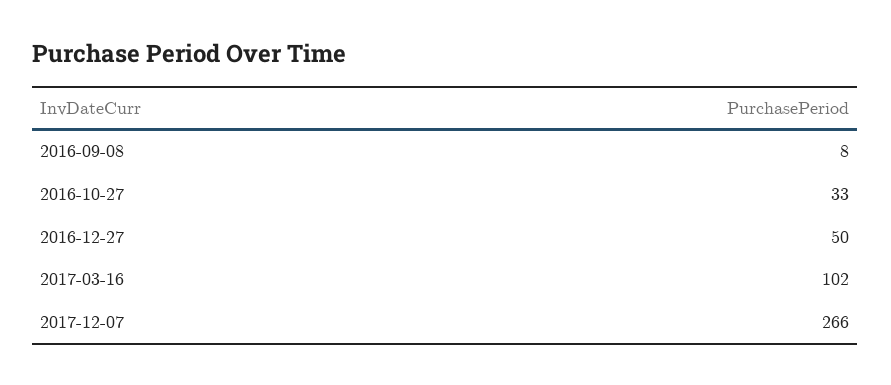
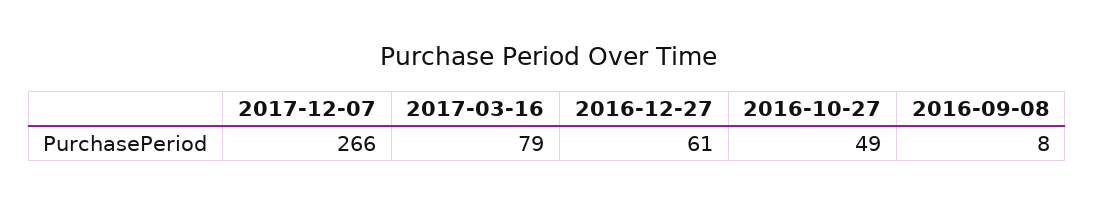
  {
    "2016-09-08": 8,
-   "2016-10-27": 33,
+   "2016-10-27": 49,
-   "2016-12-27": 50,
+   "2016-12-27": 61,
-   "2017-03-16": 102,
+   "2017-03-16": 79,
    "2017-12-07": 266
  }

